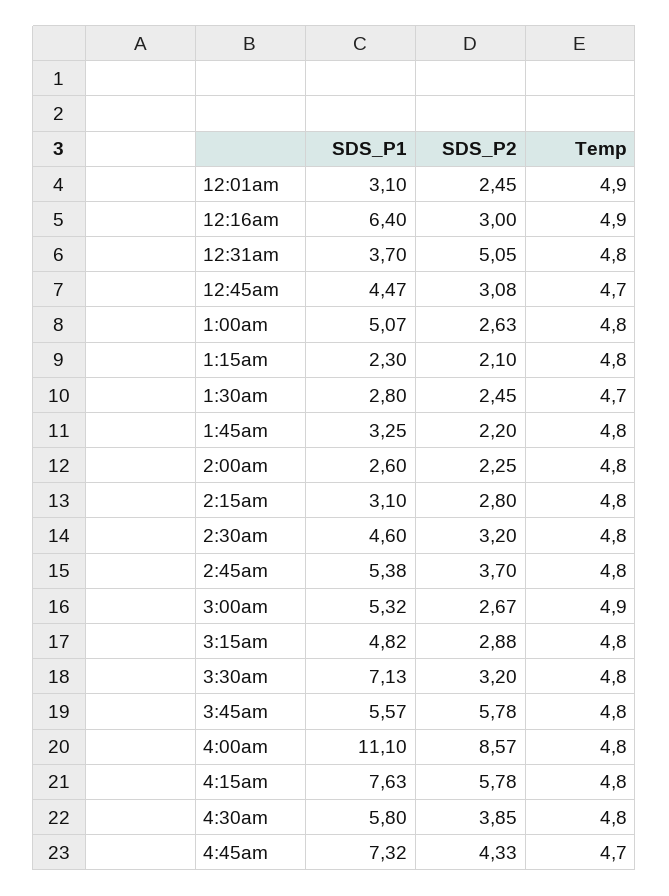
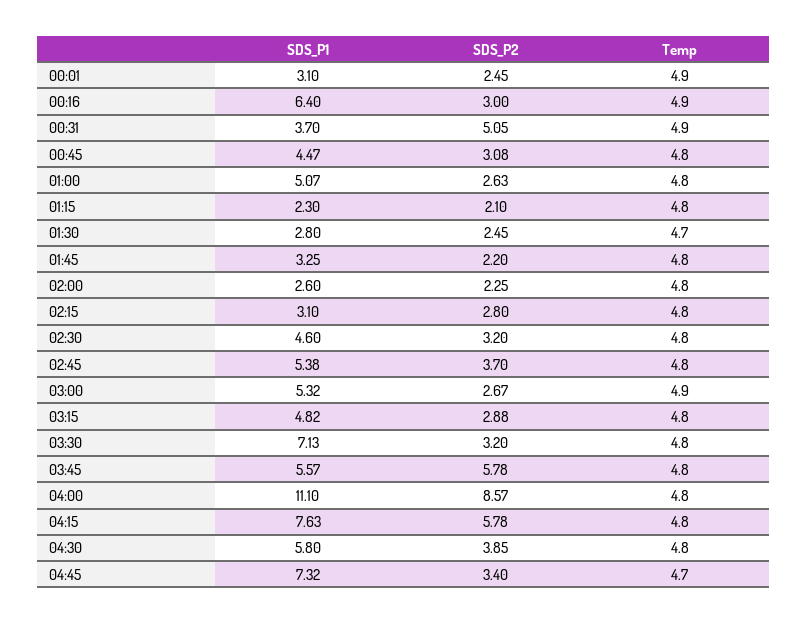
  {
    "SDS_P1": {
      "12:01am": 3.1,
      "12:16am": 6.4,
      "12:31am": 3.7,
      "12:45am": 4.47,
      "1:00am": 5.07,
      "1:15am": 2.3,
      "1:30am": 2.8,
      "1:45am": 3.25,
      "2:00am": 2.6,
      "2:15am": 3.1,
      "2:30am": 4.6,
      "2:45am": 5.38,
      "3:00am": 5.32,
      "3:15am": 4.82,
      "3:30am": 7.13,
      "3:45am": 5.57,
      "4:00am": 11.1,
      "4:15am": 7.63,
      "4:30am": 5.8,
      "4:45am": 7.32
    },
    "SDS_P2": {
      "12:01am": 2.45,
      "12:16am": 3,
      "12:31am": 5.05,
      "12:45am": 3.08,
      "1:00am": 2.63,
      "1:15am": 2.1,
      "1:30am": 2.45,
      "1:45am": 2.2,
      "2:00am": 2.25,
      "2:15am": 2.8,
      "2:30am": 3.2,
      "2:45am": 3.7,
      "3:00am": 2.67,
      "3:15am": 2.88,
      "3:30am": 3.2,
      "3:45am": 5.78,
      "4:00am": 8.57,
      "4:15am": 5.78,
      "4:30am": 3.85,
-     "4:45am": 4.33
+     "4:45am": 3.4
    },
    "Temp": {
      "12:01am": 4.9,
      "12:16am": 4.9,
-     "12:31am": 4.8,
+     "12:31am": 4.9,
-     "12:45am": 4.7,
+     "12:45am": 4.8,
      "1:00am": 4.8,
      "1:15am": 4.8,
      "1:30am": 4.7,
      "1:45am": 4.8,
      "2:00am": 4.8,
      "2:15am": 4.8,
      "2:30am": 4.8,
      "2:45am": 4.8,
      "3:00am": 4.9,
      "3:15am": 4.8,
      "3:30am": 4.8,
      "3:45am": 4.8,
      "4:00am": 4.8,
      "4:15am": 4.8,
      "4:30am": 4.8,
      "4:45am": 4.7
    }
  }

